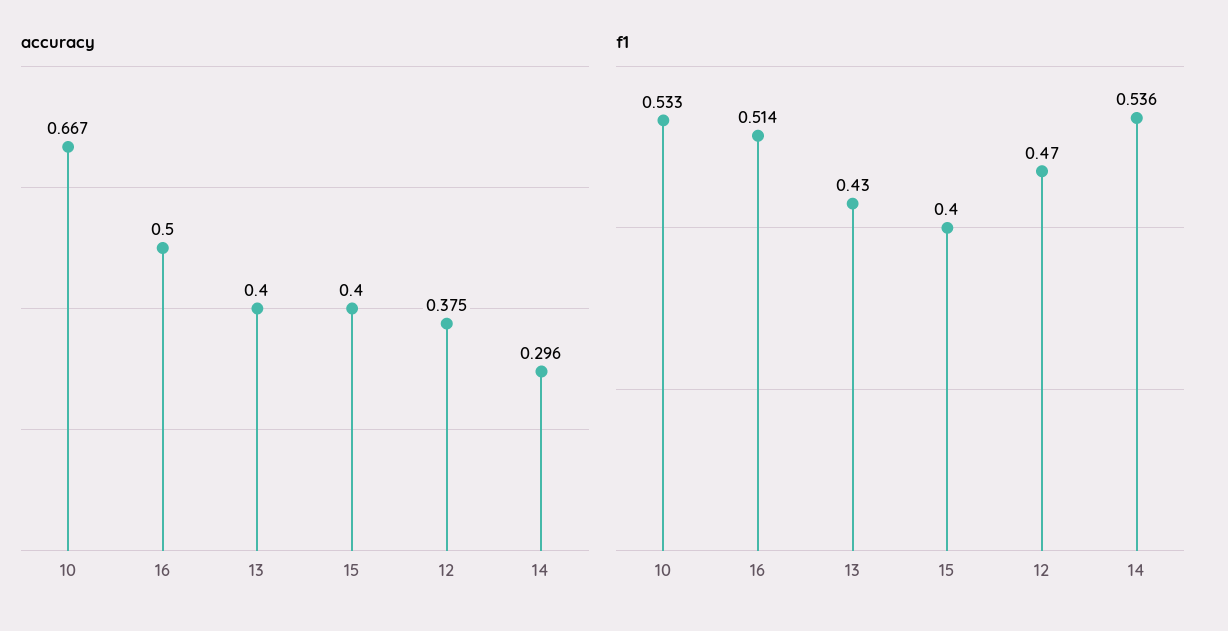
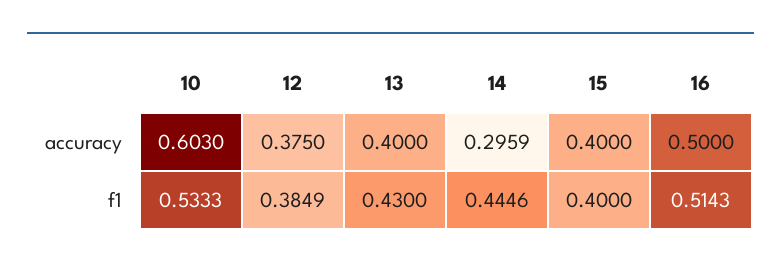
  {
    "accuracy": {
-     "10": 0.667,
+     "10": 0.603,
      "16": 0.5,
      "13": 0.4,
      "15": 0.4,
      "12": 0.375,
      "14": 0.2959
    },
    "f1": {
      "10": 0.5333,
      "16": 0.5143,
      "13": 0.43,
      "15": 0.4,
-     "12": 0.47,
+     "12": 0.3849,
-     "14": 0.536
+     "14": 0.4446
    }
  }

